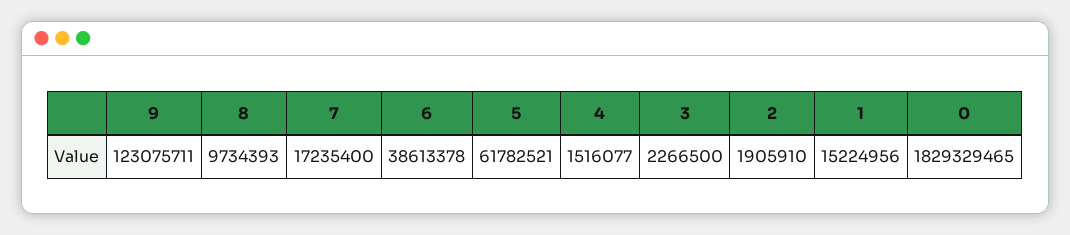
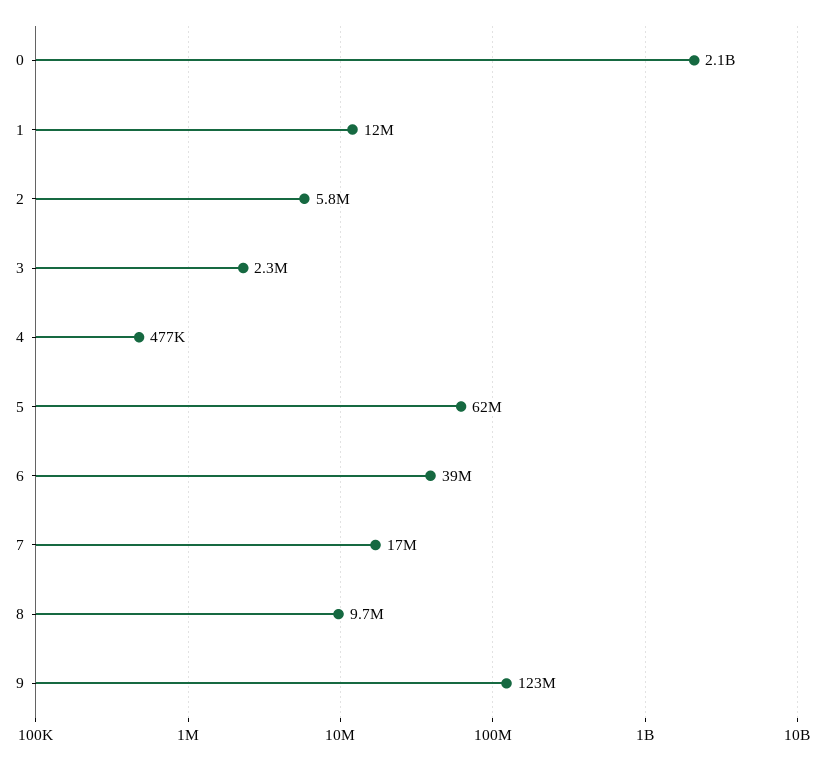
  {
    "9": 123075711,
    "8": 9734393,
    "7": 17235400,
    "6": 38613378,
    "5": 61782521,
-   "4": 1516077,
+   "4": 477000,
    "3": 2266500,
-   "2": 1905910,
+   "2": 5800000,
-   "1": 15224956,
+   "1": 12000000,
-   "0": 1829329465
+   "0": 2100000000
  }

